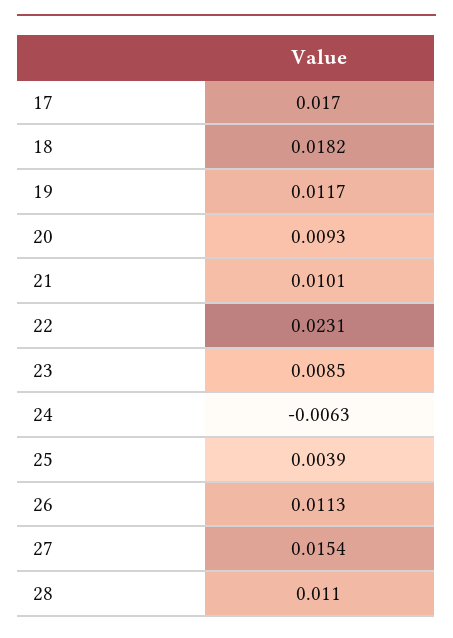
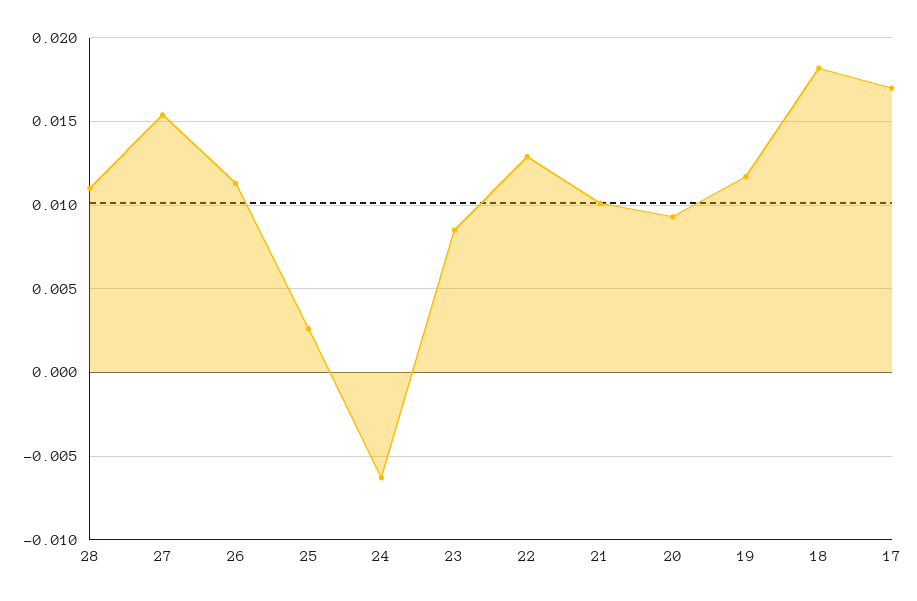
  {
    "17": 0.017,
    "18": 0.0182,
    "19": 0.0117,
    "20": 0.0093,
    "21": 0.0101,
-   "22": 0.0231,
+   "22": 0.013,
    "23": 0.0085,
    "24": -0.0063,
-   "25": 0.0039,
+   "25": 0.0025,
    "26": 0.0113,
    "27": 0.0154,
    "28": 0.011
  }

